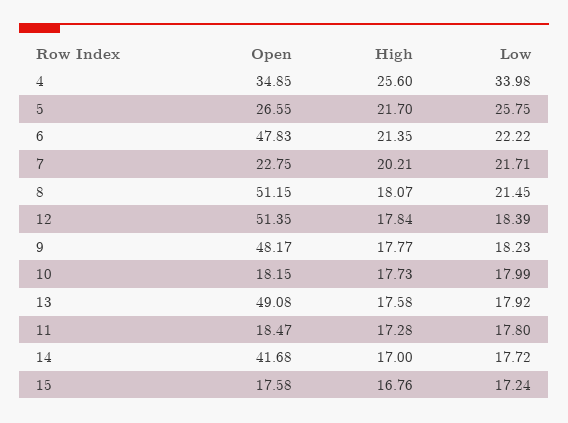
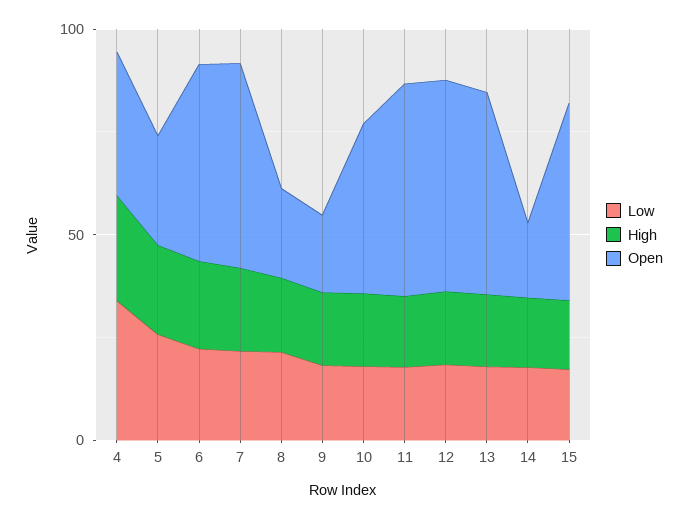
  {
    "Open": {
      "4": 34.85,
      "5": 26.55,
      "6": 47.83,
-     "7": 22.75,
+     "7": 50,
-     "8": 51.15,
+     "8": 20,
      "12": 51.35,
-     "9": 48.17,
+     "9": 20,
-     "10": 18.15,
+     "10": 40,
      "13": 49.08,
-     "11": 18.47,
+     "11": 50,
-     "14": 41.68,
+     "14": 20,
-     "15": 17.58
+     "15": 50
    },
    "High": {
      "4": 25.6,
      "5": 21.7,
      "6": 21.35,
      "7": 20.21,
      "8": 18.07,
      "12": 17.84,
      "9": 17.77,
      "10": 17.73,
      "13": 17.58,
      "11": 17.28,
      "14": 17,
      "15": 16.76
    },
    "Low": {
      "4": 33.98,
      "5": 25.75,
      "6": 22.22,
      "7": 21.71,
      "8": 21.45,
      "12": 18.39,
      "9": 18.23,
      "10": 17.99,
      "13": 17.92,
      "11": 17.8,
      "14": 17.72,
      "15": 17.24
    }
  }

